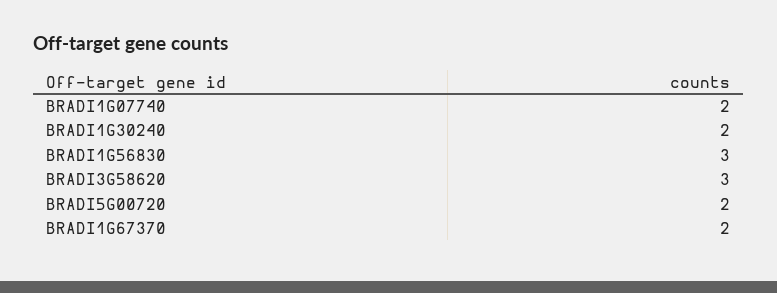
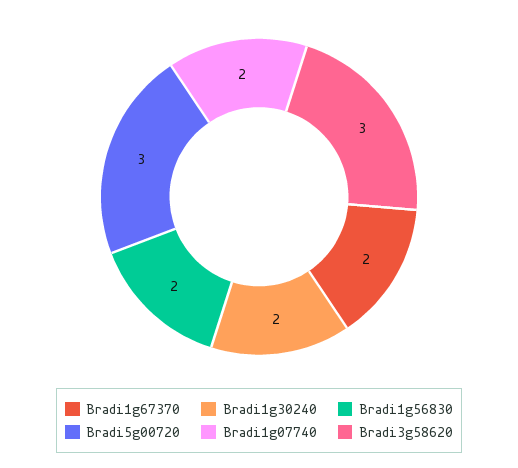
  {
    "BRADI1G07740": 2,
    "BRADI1G30240": 2,
-   "BRADI1G56830": 3,
+   "BRADI1G56830": 2,
    "BRADI3G58620": 3,
-   "BRADI5G00720": 2,
+   "BRADI5G00720": 3,
    "BRADI1G67370": 2
  }

